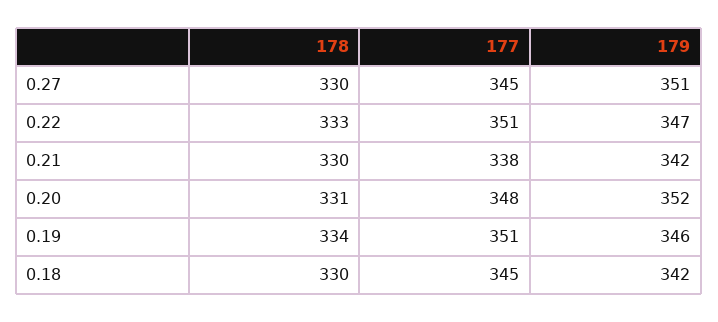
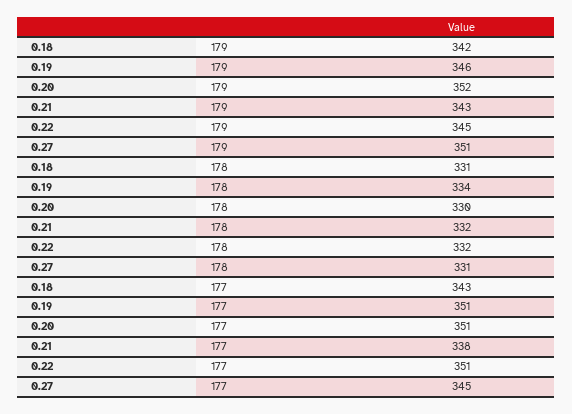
  {
    "178": {
-     "0.27": 330,
+     "0.27": 331,
-     "0.22": 333,
+     "0.22": 332,
-     "0.21": 330,
+     "0.21": 332,
-     "0.20": 331,
+     "0.20": 330,
      "0.19": 334,
-     "0.18": 330
+     "0.18": 331
    },
    "177": {
      "0.27": 345,
      "0.22": 351,
      "0.21": 338,
-     "0.20": 348,
+     "0.20": 351,
      "0.19": 351,
-     "0.18": 345
+     "0.18": 343
    },
    "179": {
      "0.27": 351,
-     "0.22": 347,
+     "0.22": 345,
-     "0.21": 342,
+     "0.21": 343,
      "0.20": 352,
      "0.19": 346,
      "0.18": 342
    }
  }

